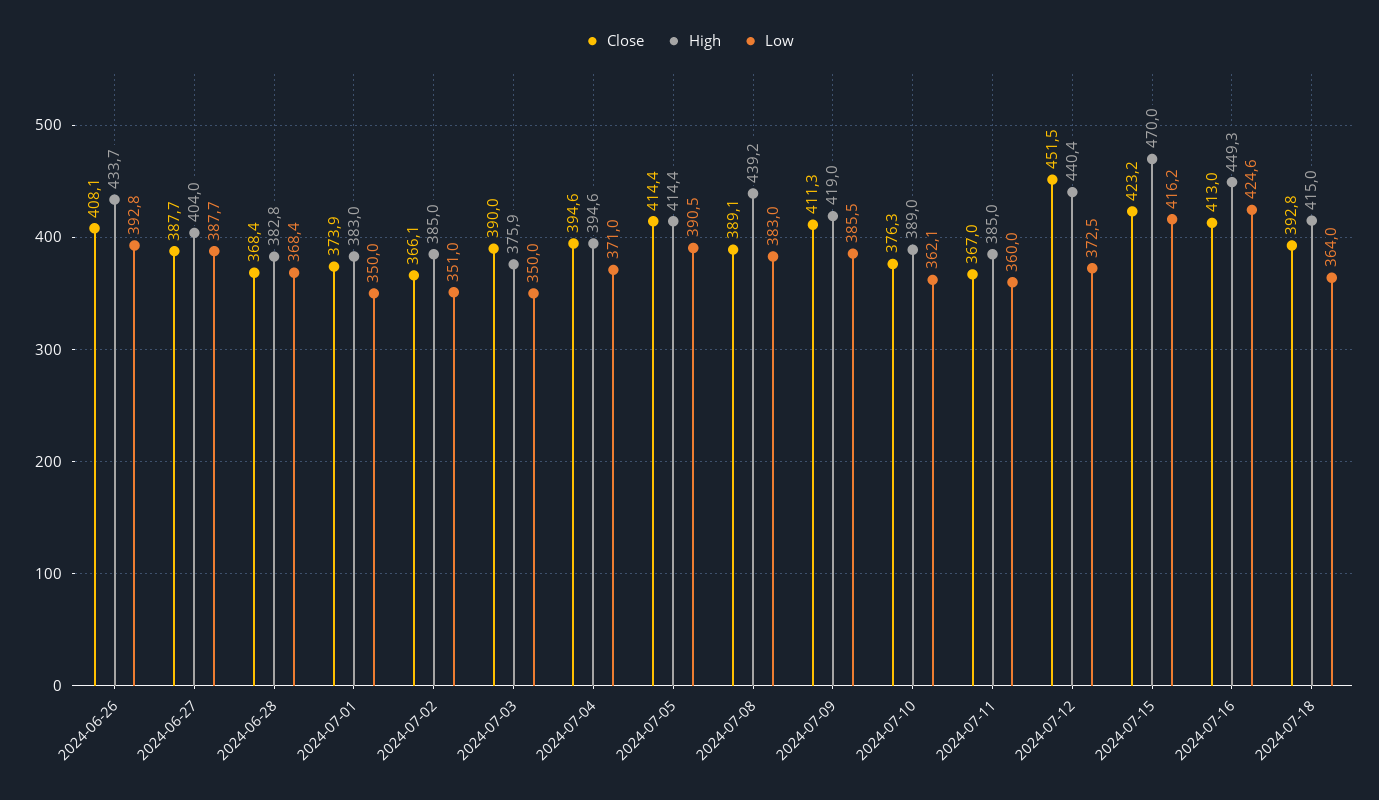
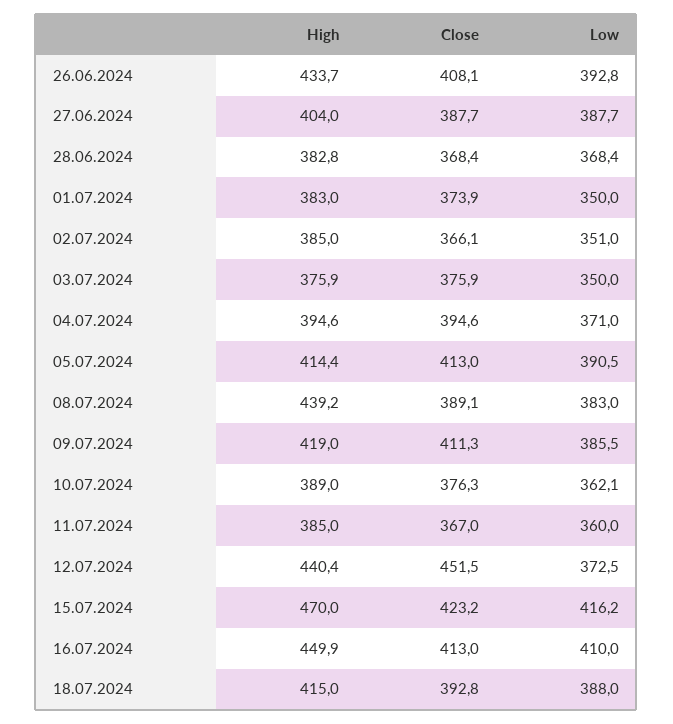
  {
    "Close": {
      "2024-06-26": 408.1,
      "2024-06-27": 387.7,
      "2024-06-28": 368.4,
      "2024-07-01": 373.9,
      "2024-07-02": 366.1,
-     "2024-07-03": 390,
+     "2024-07-03": 375.9,
      "2024-07-04": 394.6,
-     "2024-07-05": 414.4,
+     "2024-07-05": 413,
      "2024-07-08": 389.1,
      "2024-07-09": 411.3,
      "2024-07-10": 376.3,
      "2024-07-11": 367,
      "2024-07-12": 451.5,
      "2024-07-15": 423.2,
      "2024-07-16": 413,
      "2024-07-18": 392.8
    },
    "High": {
      "2024-06-26": 433.7,
      "2024-06-27": 404,
      "2024-06-28": 382.8,
      "2024-07-01": 383,
      "2024-07-02": 385,
      "2024-07-03": 375.9,
      "2024-07-04": 394.6,
      "2024-07-05": 414.4,
      "2024-07-08": 439.2,
      "2024-07-09": 419,
      "2024-07-10": 389,
      "2024-07-11": 385,
      "2024-07-12": 440.4,
      "2024-07-15": 470,
-     "2024-07-16": 449.3,
+     "2024-07-16": 449.9,
      "2024-07-18": 415
    },
    "Low": {
      "2024-06-26": 392.8,
      "2024-06-27": 387.7,
      "2024-06-28": 368.4,
      "2024-07-01": 350,
      "2024-07-02": 351,
      "2024-07-03": 350,
      "2024-07-04": 371,
      "2024-07-05": 390.5,
      "2024-07-08": 383,
      "2024-07-09": 385.5,
      "2024-07-10": 362.1,
      "2024-07-11": 360,
      "2024-07-12": 372.5,
      "2024-07-15": 416.2,
-     "2024-07-16": 424.6,
+     "2024-07-16": 410,
-     "2024-07-18": 364
+     "2024-07-18": 388
    }
  }

